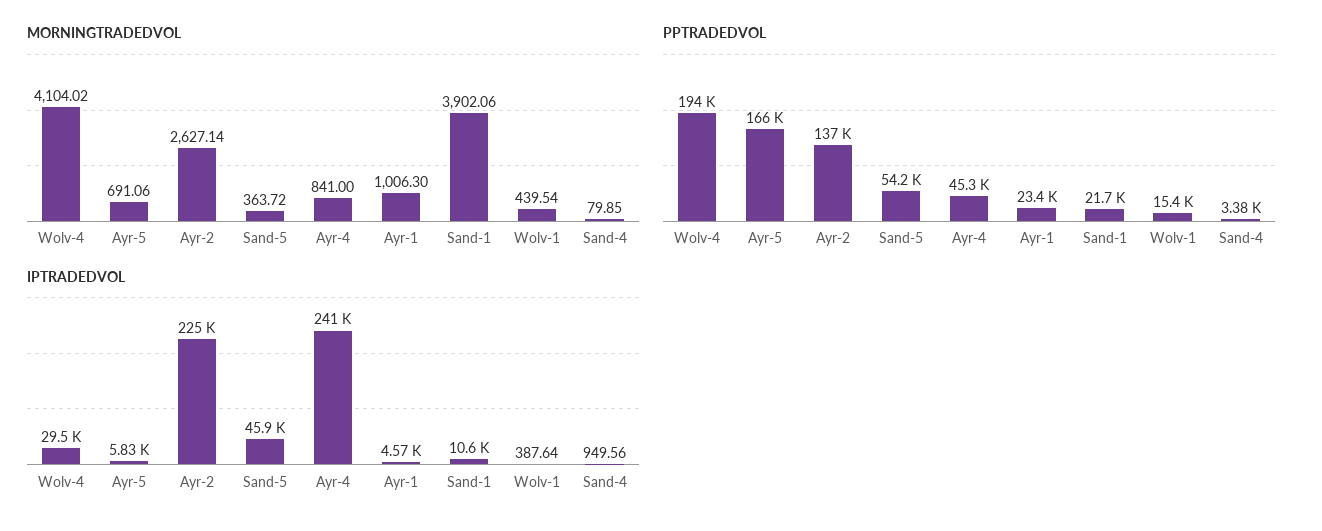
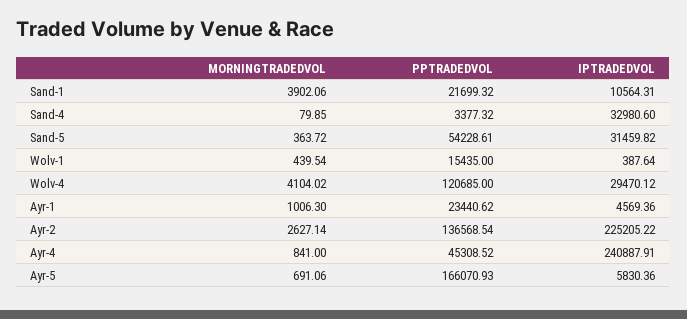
  {
    "MORNINGTRADEDVOL": {
      "Wolv-4": 4104.02,
      "Ayr-5": 691.06,
      "Ayr-2": 2627.14,
      "Sand-5": 363.72,
      "Ayr-4": 841,
      "Ayr-1": 1006.3,
      "Sand-1": 3902.06,
      "Wolv-1": 439.54,
      "Sand-4": 79.85
    },
    "PPTRADEDVOL": {
-     "Wolv-4": 194000,
+     "Wolv-4": 120685,
      "Ayr-5": 166070.93,
      "Ayr-2": 136568.54,
      "Sand-5": 54228.61,
      "Ayr-4": 45308.52,
      "Ayr-1": 23440.62,
      "Sand-1": 21699.32,
      "Wolv-1": 15435,
      "Sand-4": 3377.32
    },
    "IPTRADEDVOL": {
      "Wolv-4": 29470.12,
      "Ayr-5": 5830.36,
      "Ayr-2": 225205.22,
-     "Sand-5": 45900,
+     "Sand-5": 31459.82,
      "Ayr-4": 240887.91,
      "Ayr-1": 4569.36,
      "Sand-1": 10564.31,
      "Wolv-1": 387.64,
-     "Sand-4": 949.56
+     "Sand-4": 32980.6
    }
  }

